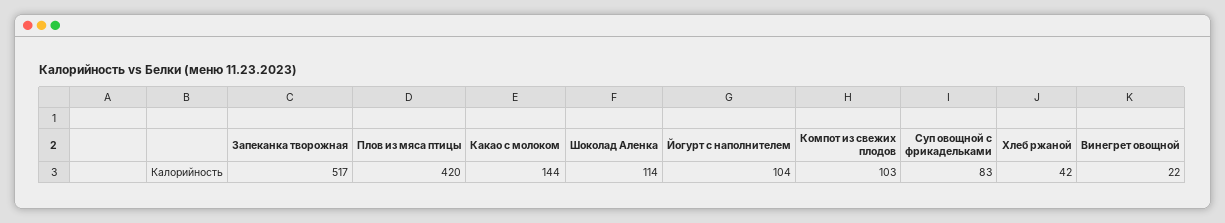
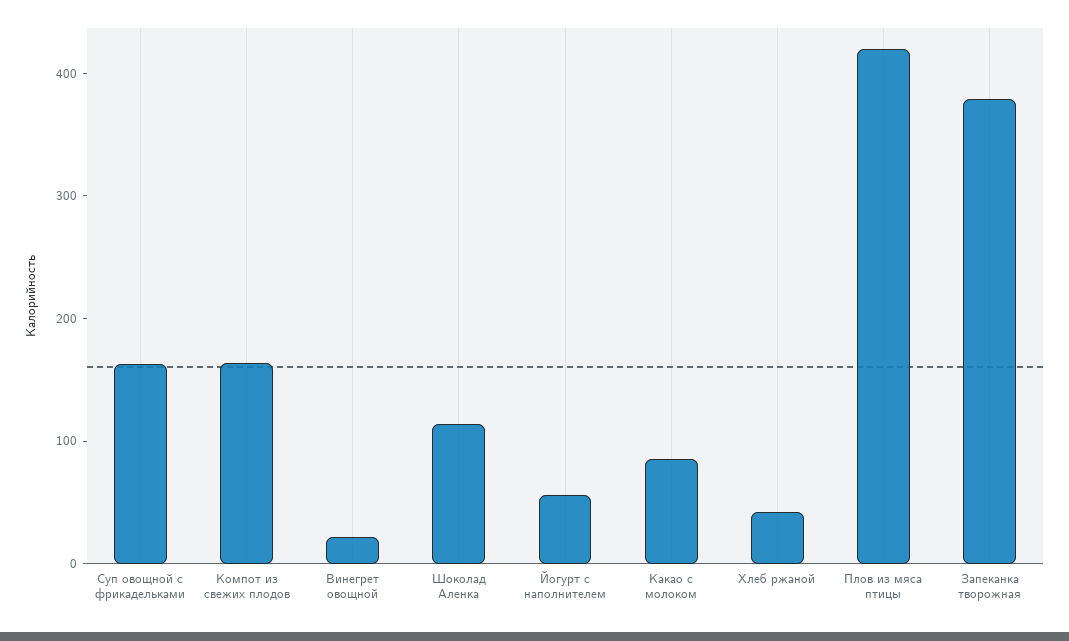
  {
-   "Запеканка творожная": 517,
+   "Запеканка творожная": 380,
    "Плов из мяса птицы": 420,
-   "Какао с молоком": 144,
+   "Какао с молоком": 80,
    "Шоколад Аленка": 114,
-   "Йогурт с наполнителем": 104,
+   "Йогурт с наполнителем": 60,
-   "Компот из свежих плодов": 103,
+   "Компот из свежих плодов": 160,
-   "Суп овощной с фрикадельками": 83,
+   "Суп овощной с фрикадельками": 160,
    "Хлеб ржаной": 42,
    "Винегрет овощной": 22
  }

